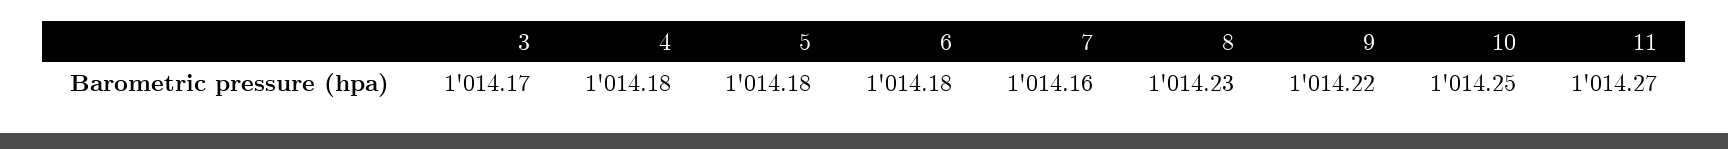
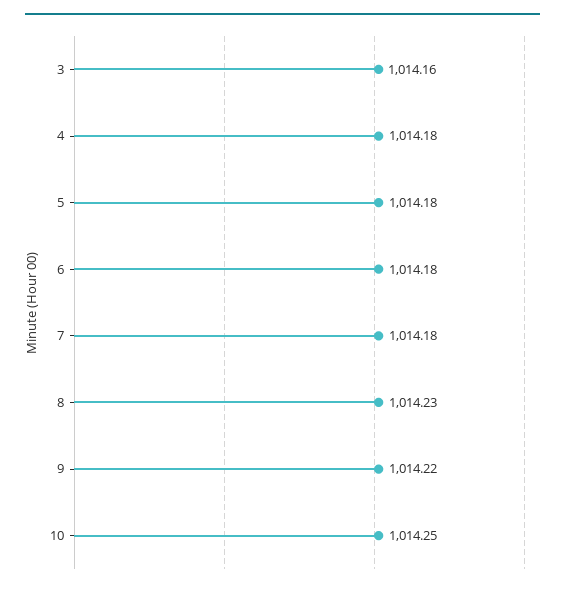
  {
-   "3": 1014.17,
+   "3": 1014.16,
    "4": 1014.18,
    "5": 1014.18,
    "6": 1014.18,
-   "7": 1014.16,
+   "7": 1014.18,
    "8": 1014.23,
    "9": 1014.22,
-   "10": 1014.25,
+   "10": 1014.25
-   "11": 1014.27
  }

